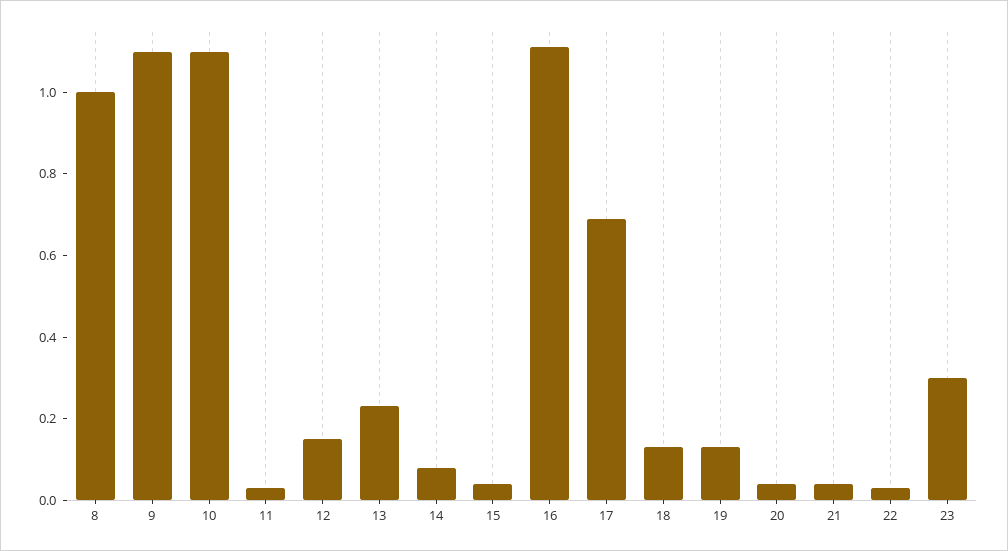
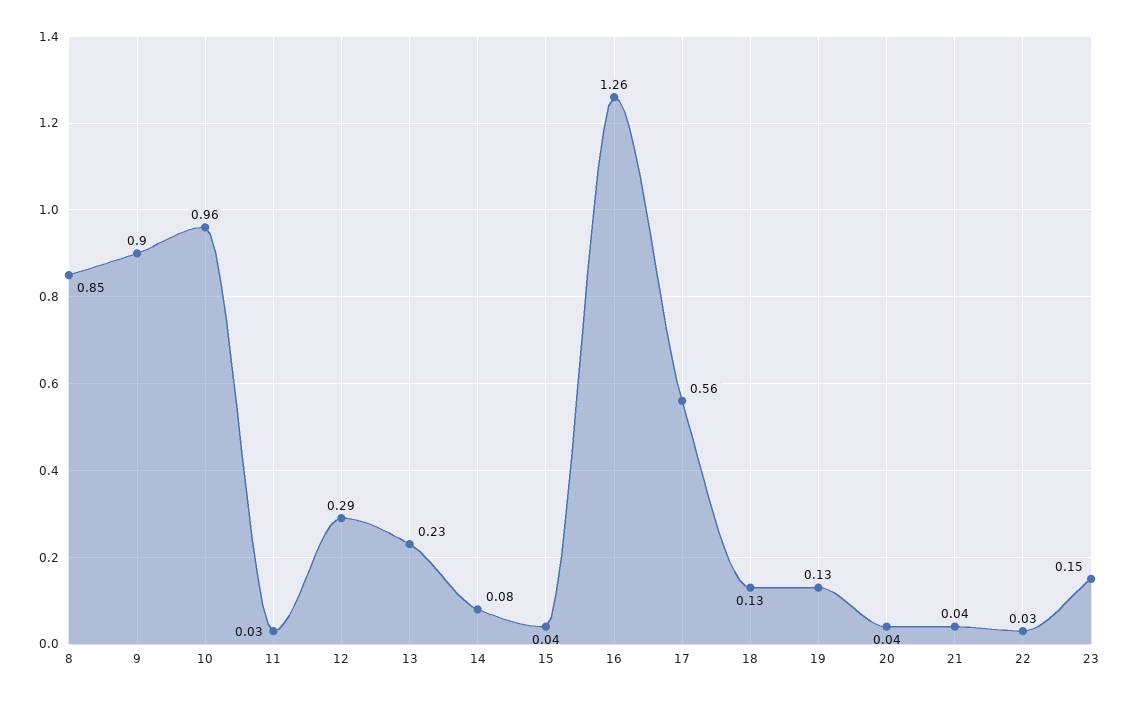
  {
-   "8": 1,
+   "8": 0.85,
-   "9": 1.1,
+   "9": 0.9,
-   "10": 1.1,
+   "10": 0.96,
    "11": 0.03,
-   "12": 0.15,
+   "12": 0.29,
    "13": 0.23,
    "14": 0.08,
    "15": 0.04,
-   "16": 1.1,
+   "16": 1.26,
-   "17": 0.7,
+   "17": 0.56,
    "18": 0.13,
    "19": 0.13,
    "20": 0.04,
    "21": 0.04,
    "22": 0.03,
-   "23": 0.3
+   "23": 0.15
  }

